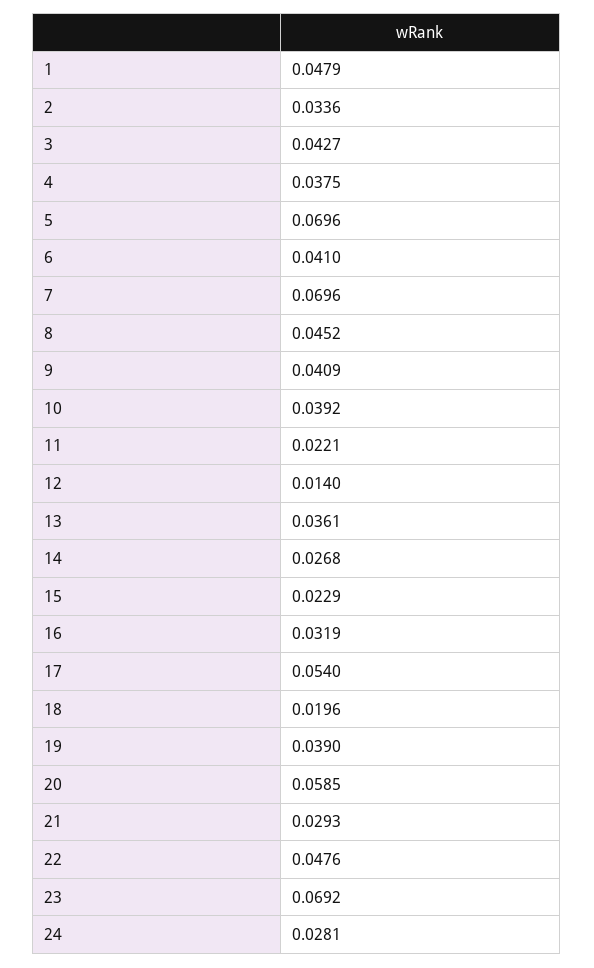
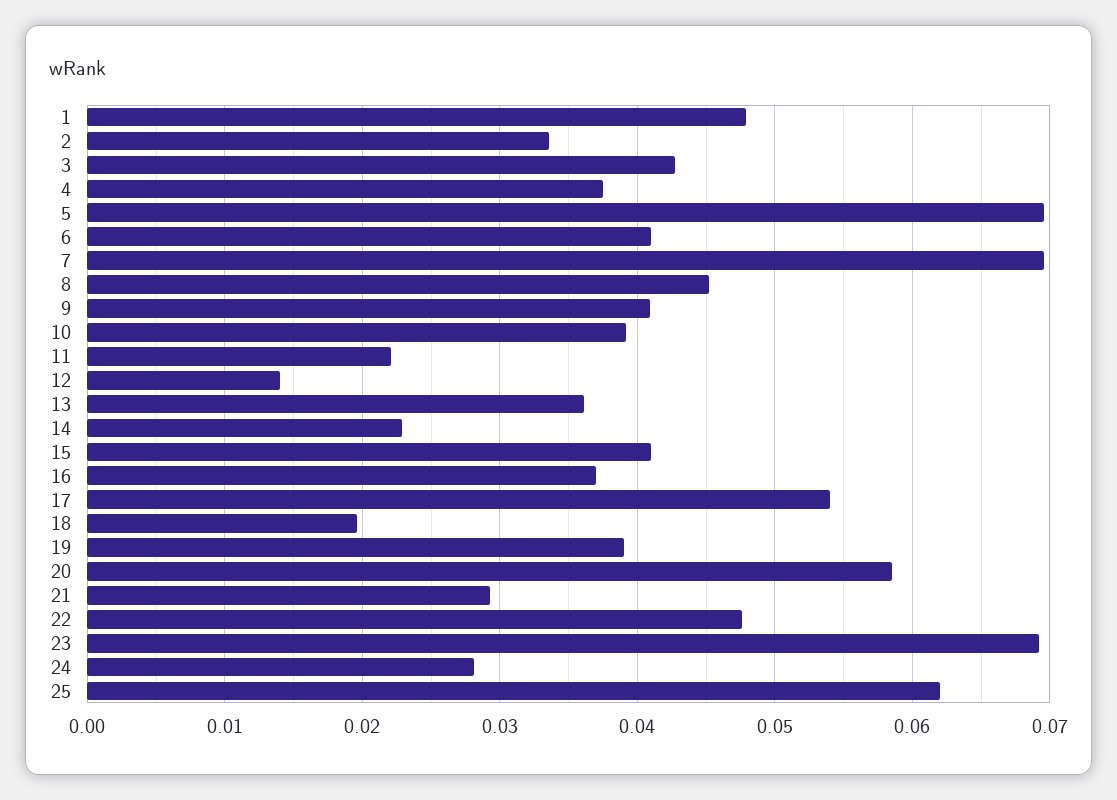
  {
    "1": 0.0479,
    "2": 0.0336,
    "3": 0.0427,
    "4": 0.0375,
    "5": 0.0696,
    "6": 0.041,
    "7": 0.0696,
    "8": 0.0452,
    "9": 0.0409,
    "10": 0.0392,
    "11": 0.0221,
    "12": 0.014,
    "13": 0.0361,
-   "14": 0.0268,
+   "14": 0.023,
-   "15": 0.0229,
+   "15": 0.041,
-   "16": 0.0319,
+   "16": 0.037,
    "17": 0.054,
    "18": 0.0196,
    "19": 0.039,
    "20": 0.0585,
    "21": 0.0293,
    "22": 0.0476,
    "23": 0.0692,
-   "24": 0.0281
+   "24": 0.0281,
+   "25": 0.062
  }

